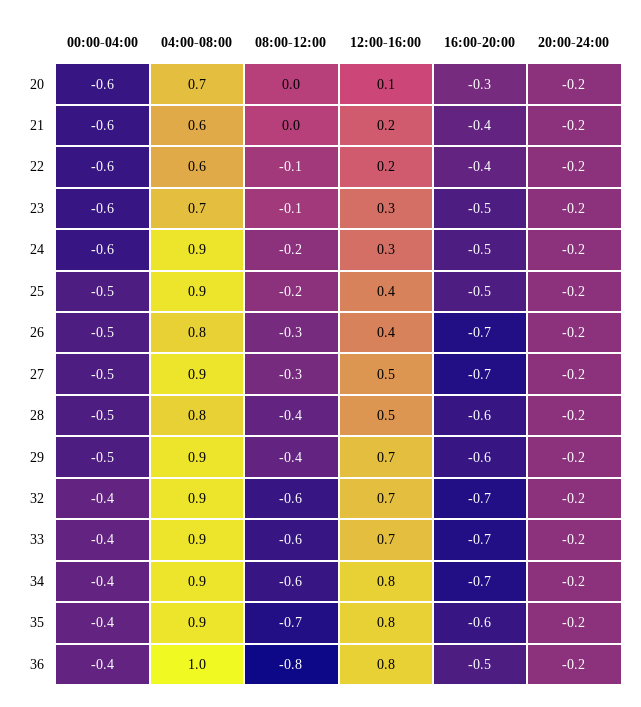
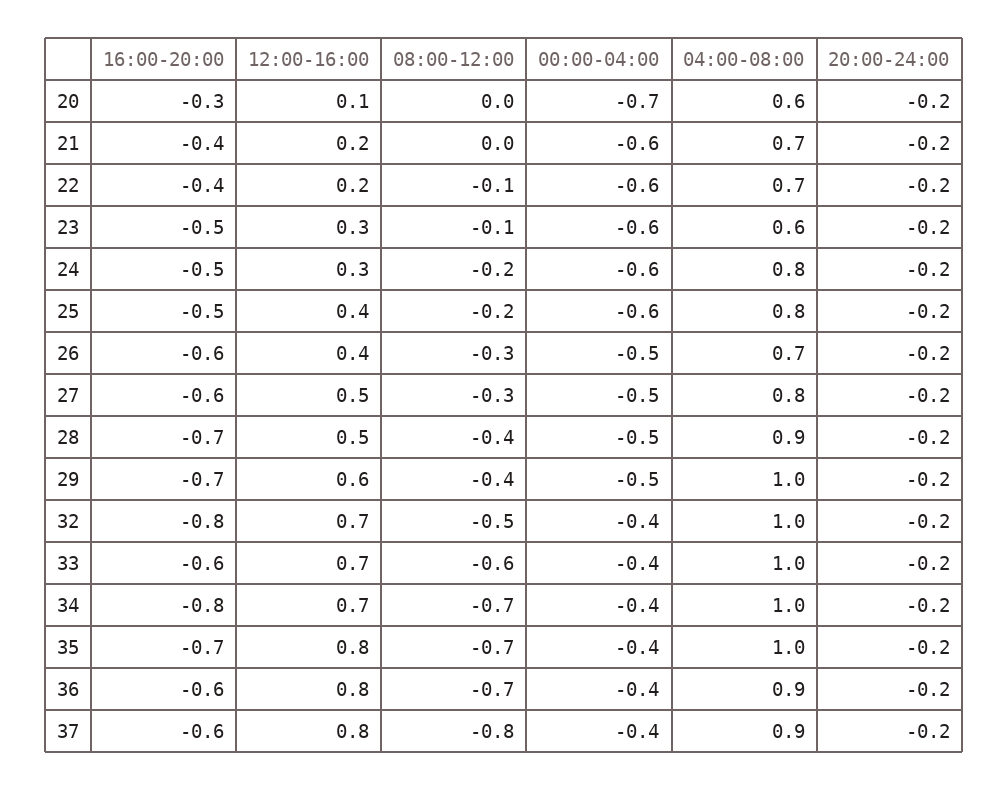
  {
    "00:00-04:00": {
-     "20": -0.6,
+     "20": -0.7,
      "21": -0.6,
      "22": -0.6,
      "23": -0.6,
      "24": -0.6,
-     "25": -0.5,
+     "25": -0.6,
      "26": -0.5,
      "27": -0.5,
      "28": -0.5,
      "29": -0.5,
      "32": -0.4,
      "33": -0.4,
      "34": -0.4,
      "35": -0.4,
-     "36": -0.4
+     "36": -0.4,
+     "37": -0.4
    },
    "04:00-08:00": {
-     "20": 0.7,
+     "20": 0.6,
-     "21": 0.6,
+     "21": 0.7,
-     "22": 0.6,
+     "22": 0.7,
-     "23": 0.7,
+     "23": 0.6,
-     "24": 0.9,
+     "24": 0.8,
-     "25": 0.9,
+     "25": 0.8,
-     "26": 0.8,
+     "26": 0.7,
-     "27": 0.9,
+     "27": 0.8,
-     "28": 0.8,
+     "28": 0.9,
-     "29": 0.9,
+     "29": 1,
-     "32": 0.9,
+     "32": 1,
-     "33": 0.9,
+     "33": 1,
-     "34": 0.9,
+     "34": 1,
-     "35": 0.9,
+     "35": 1,
-     "36": 1
+     "36": 0.9,
+     "37": 0.9
    },
    "08:00-12:00": {
      "20": 0,
      "21": 0,
      "22": -0.1,
      "23": -0.1,
      "24": -0.2,
      "25": -0.2,
      "26": -0.3,
      "27": -0.3,
      "28": -0.4,
      "29": -0.4,
-     "32": -0.6,
+     "32": -0.5,
      "33": -0.6,
-     "34": -0.6,
+     "34": -0.7,
      "35": -0.7,
-     "36": -0.8
+     "36": -0.7,
+     "37": -0.8
    },
    "12:00-16:00": {
      "20": 0.1,
      "21": 0.2,
      "22": 0.2,
      "23": 0.3,
      "24": 0.3,
      "25": 0.4,
      "26": 0.4,
      "27": 0.5,
      "28": 0.5,
-     "29": 0.7,
+     "29": 0.6,
      "32": 0.7,
      "33": 0.7,
-     "34": 0.8,
+     "34": 0.7,
      "35": 0.8,
-     "36": 0.8
+     "36": 0.8,
+     "37": 0.8
    },
    "16:00-20:00": {
      "20": -0.3,
      "21": -0.4,
      "22": -0.4,
      "23": -0.5,
      "24": -0.5,
      "25": -0.5,
-     "26": -0.7,
+     "26": -0.6,
-     "27": -0.7,
+     "27": -0.6,
-     "28": -0.6,
+     "28": -0.7,
-     "29": -0.6,
+     "29": -0.7,
-     "32": -0.7,
+     "32": -0.8,
-     "33": -0.7,
+     "33": -0.6,
-     "34": -0.7,
+     "34": -0.8,
-     "35": -0.6,
+     "35": -0.7,
-     "36": -0.5
+     "36": -0.6,
+     "37": -0.6
    },
    "20:00-24:00": {
      "20": -0.2,
      "21": -0.2,
      "22": -0.2,
      "23": -0.2,
      "24": -0.2,
      "25": -0.2,
      "26": -0.2,
      "27": -0.2,
      "28": -0.2,
      "29": -0.2,
      "32": -0.2,
      "33": -0.2,
      "34": -0.2,
      "35": -0.2,
-     "36": -0.2
+     "36": -0.2,
+     "37": -0.2
    }
  }

